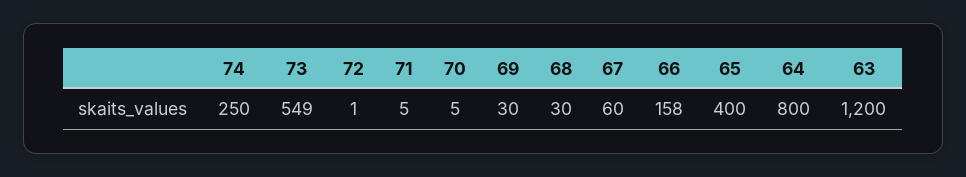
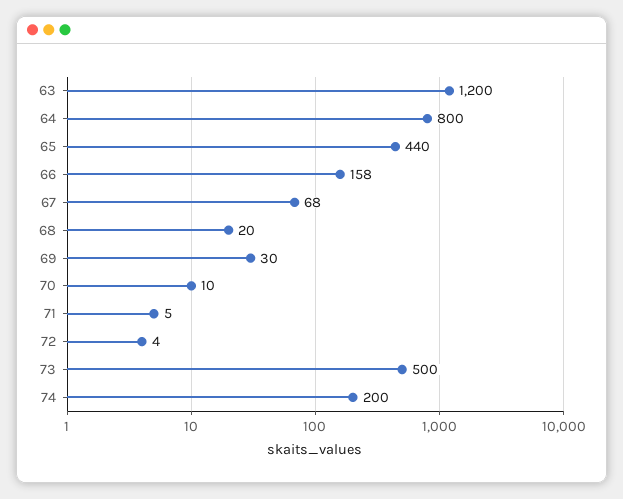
  {
-   "74": 250,
+   "74": 200,
-   "73": 549,
+   "73": 500,
-   "72": 1,
+   "72": 4,
    "71": 5,
-   "70": 5,
+   "70": 10,
    "69": 30,
-   "68": 30,
+   "68": 20,
-   "67": 60,
+   "67": 68,
    "66": 158,
-   "65": 400,
+   "65": 440,
    "64": 800,
    "63": 1200
  }

